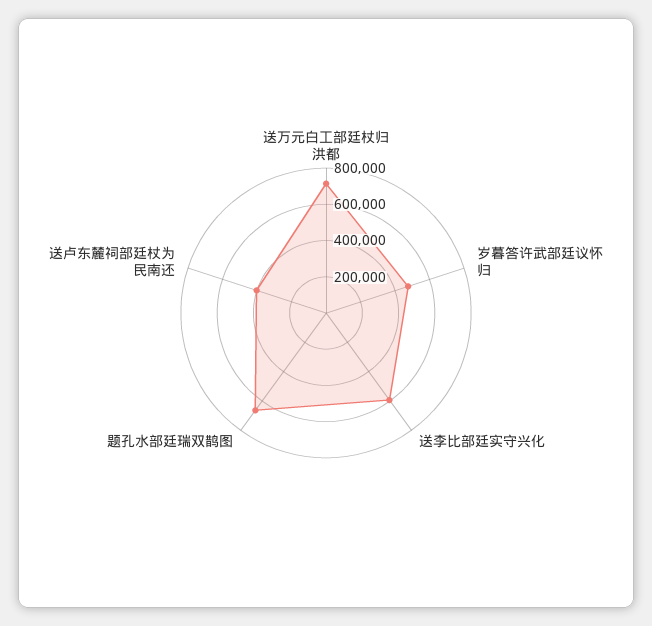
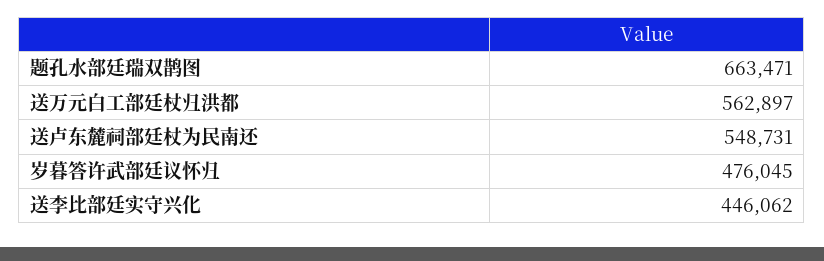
  {
-   "送万元白工部廷杖归洪都": 700000,
+   "送万元白工部廷杖归洪都": 562897,
    "岁暮答许武部廷议怀归": 476045,
-   "送李比部廷实守兴化": 600000,
+   "送李比部廷实守兴化": 446062,
    "题孔水部廷瑞双鹊图": 663471,
-   "送卢东麓祠部廷杖为民南还": 400000
+   "送卢东麓祠部廷杖为民南还": 548731
  }

